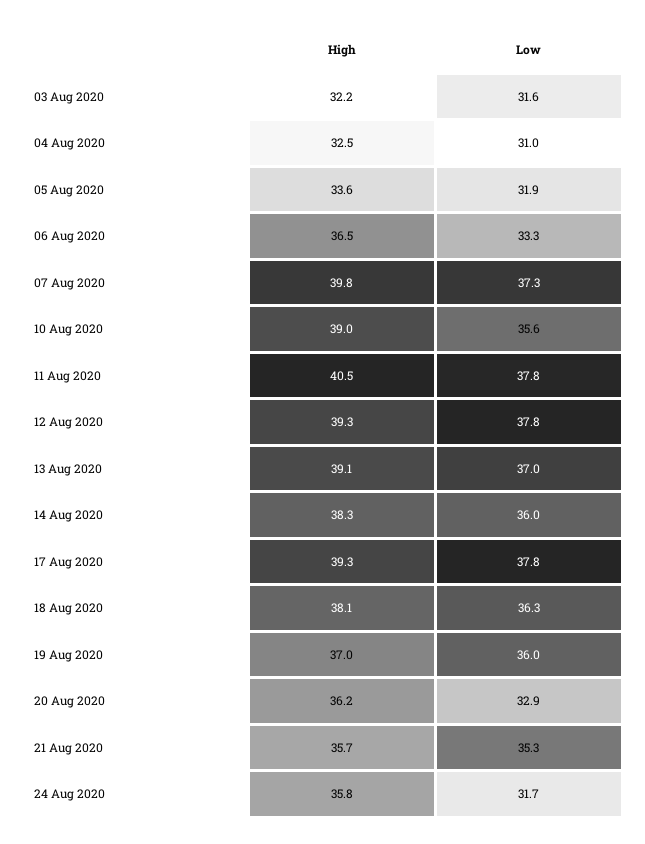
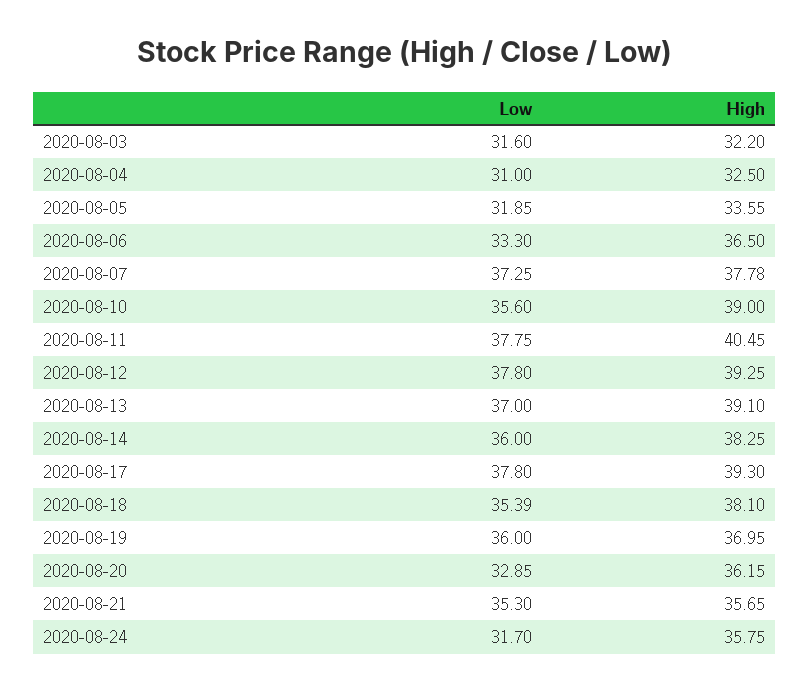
  {
    "High": {
      "03 Aug 2020": 32.2,
      "04 Aug 2020": 32.5,
      "05 Aug 2020": 33.55,
      "06 Aug 2020": 36.5,
-     "07 Aug 2020": 39.8,
+     "07 Aug 2020": 37.78,
      "10 Aug 2020": 39,
      "11 Aug 2020": 40.45,
      "12 Aug 2020": 39.25,
      "13 Aug 2020": 39.1,
      "14 Aug 2020": 38.25,
      "17 Aug 2020": 39.3,
      "18 Aug 2020": 38.1,
      "19 Aug 2020": 36.95,
      "20 Aug 2020": 36.15,
      "21 Aug 2020": 35.65,
      "24 Aug 2020": 35.75
    },
    "Low": {
      "03 Aug 2020": 31.6,
      "04 Aug 2020": 31,
      "05 Aug 2020": 31.85,
      "06 Aug 2020": 33.3,
      "07 Aug 2020": 37.25,
      "10 Aug 2020": 35.6,
      "11 Aug 2020": 37.75,
      "12 Aug 2020": 37.8,
      "13 Aug 2020": 37,
      "14 Aug 2020": 36,
      "17 Aug 2020": 37.8,
-     "18 Aug 2020": 36.3,
+     "18 Aug 2020": 35.39,
      "19 Aug 2020": 36,
      "20 Aug 2020": 32.85,
      "21 Aug 2020": 35.3,
      "24 Aug 2020": 31.7
    }
  }

